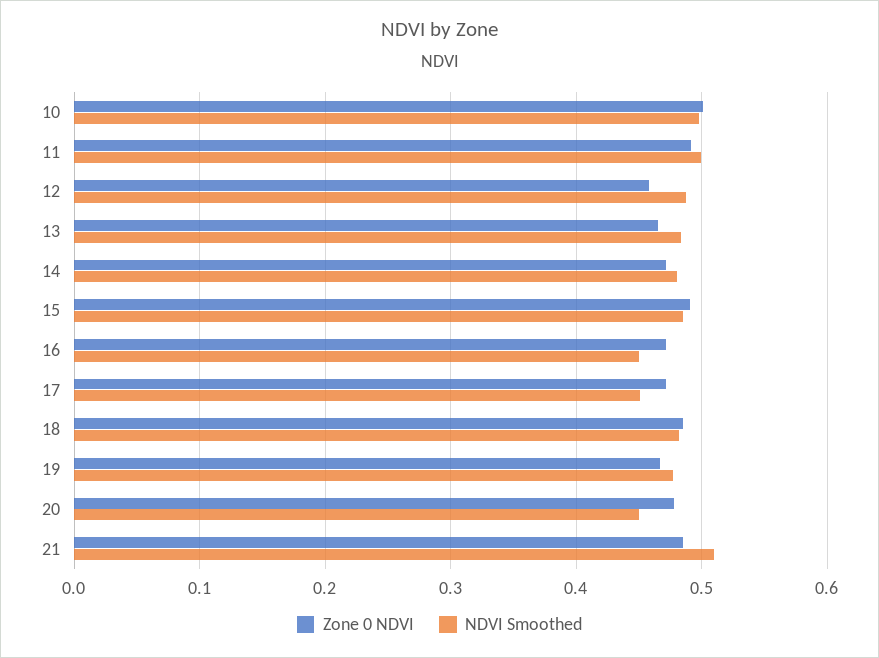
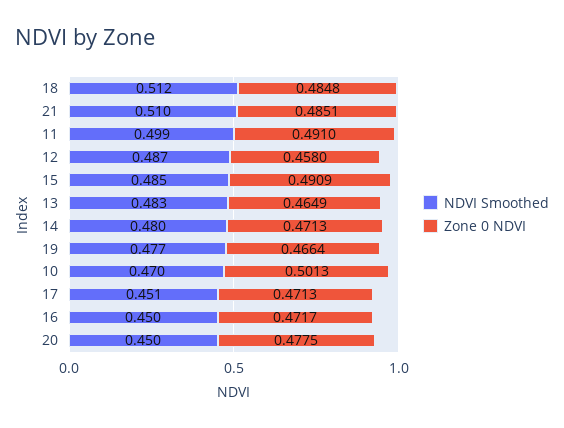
  {
    "Zone 0 NDVI": {
      "10": 0.5013,
      "11": 0.491,
      "12": 0.458,
      "13": 0.4649,
      "14": 0.4713,
      "15": 0.4909,
      "16": 0.4717,
      "17": 0.4713,
      "18": 0.4848,
      "19": 0.4664,
      "20": 0.4775,
      "21": 0.4851
    },
    "NDVI Smoothed": {
-     "10": 0.5,
+     "10": 0.47,
      "11": 0.499,
      "12": 0.487,
      "13": 0.483,
      "14": 0.48,
      "15": 0.485,
      "16": 0.45,
      "17": 0.451,
-     "18": 0.48,
+     "18": 0.512,
      "19": 0.477,
      "20": 0.45,
      "21": 0.51
    }
  }

